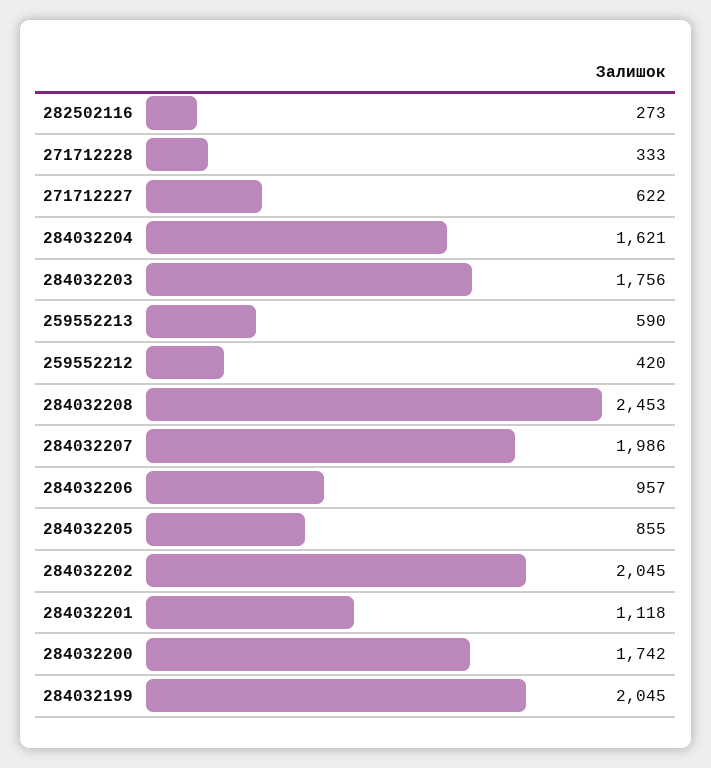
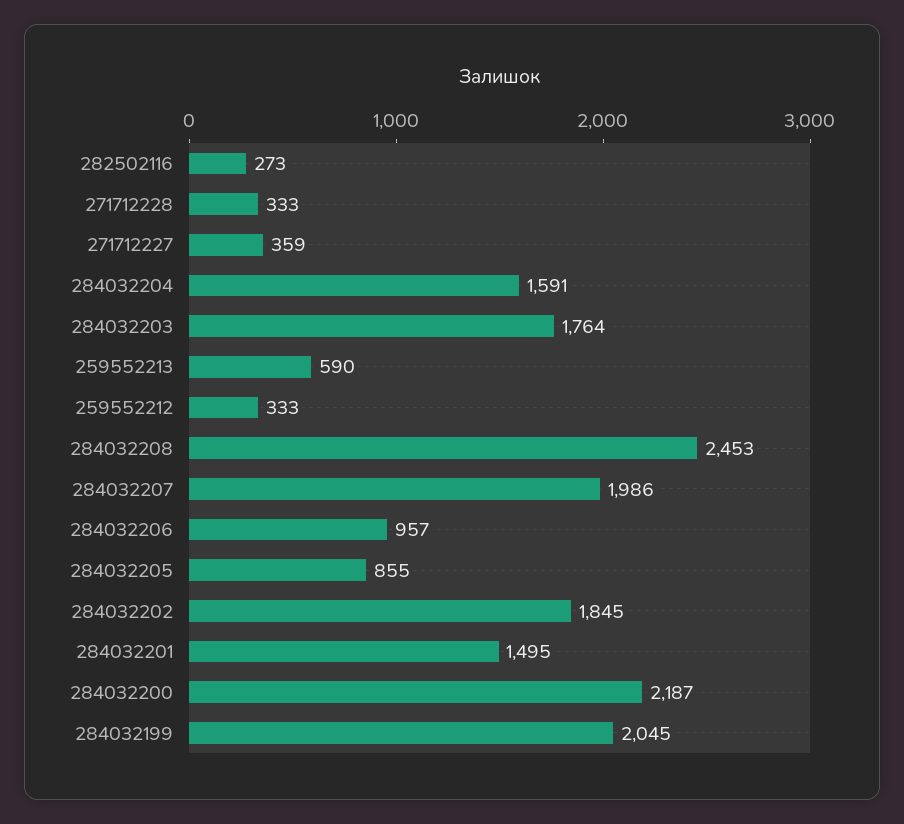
  {
    "282502116": 273,
    "271712228": 333,
-   "271712227": 622,
+   "271712227": 359,
-   "284032204": 1621,
+   "284032204": 1591,
-   "284032203": 1756,
+   "284032203": 1764,
    "259552213": 590,
-   "259552212": 420,
+   "259552212": 333,
    "284032208": 2453,
    "284032207": 1986,
    "284032206": 957,
    "284032205": 855,
-   "284032202": 2045,
+   "284032202": 1845,
-   "284032201": 1118,
+   "284032201": 1495,
-   "284032200": 1742,
+   "284032200": 2187,
    "284032199": 2045
  }

